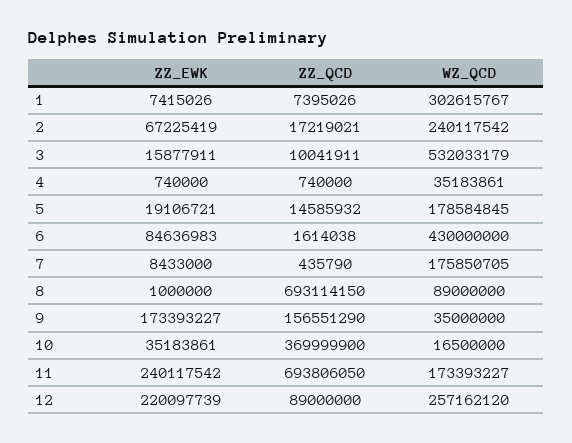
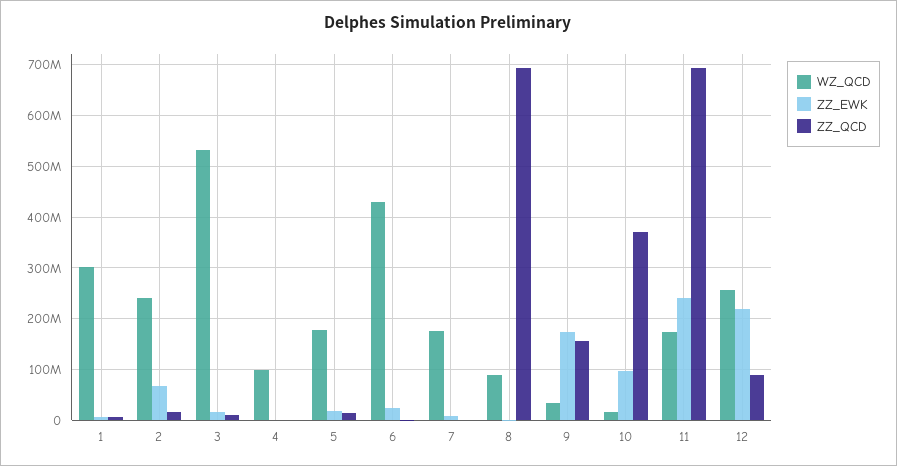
  {
    "ZZ_EWK": {
      "1": 7415026,
      "2": 67225419,
      "3": 15877911,
      "4": 740000,
      "5": 19106721,
-     "6": 84636983,
+     "6": 20000000,
      "7": 8433000,
      "8": 1000000,
      "9": 173393227,
-     "10": 35183861,
+     "10": 100000000,
      "11": 240117542,
      "12": 220097739
    },
    "ZZ_QCD": {
      "1": 7395026,
      "2": 17219021,
      "3": 10041911,
      "4": 740000,
      "5": 14585932,
      "6": 1614038,
      "7": 435790,
      "8": 693114150,
      "9": 156551290,
      "10": 369999900,
      "11": 693806050,
      "12": 89000000
    },
    "WZ_QCD": {
      "1": 302615767,
      "2": 240117542,
      "3": 532033179,
-     "4": 35183861,
+     "4": 100000000,
      "5": 178584845,
      "6": 430000000,
      "7": 175850705,
      "8": 89000000,
      "9": 35000000,
      "10": 16500000,
      "11": 173393227,
      "12": 257162120
    }
  }

